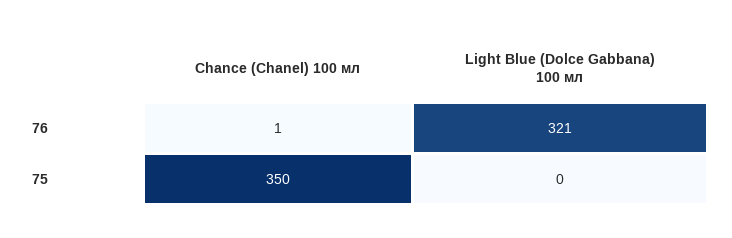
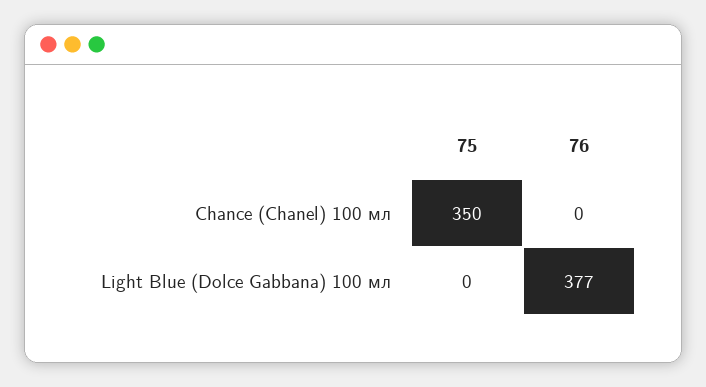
  {
    "Chance (Chanel) 100 мл": {
-     "76": 1,
+     "76": 0,
      "75": 350
    },
    "Light Blue (Dolce Gabbana) 100 мл": {
-     "76": 321,
+     "76": 377,
      "75": 0
    }
  }

